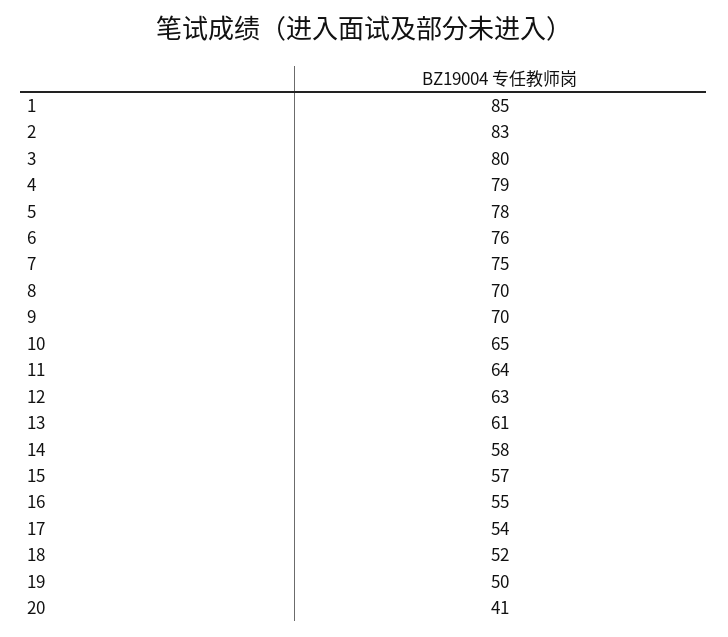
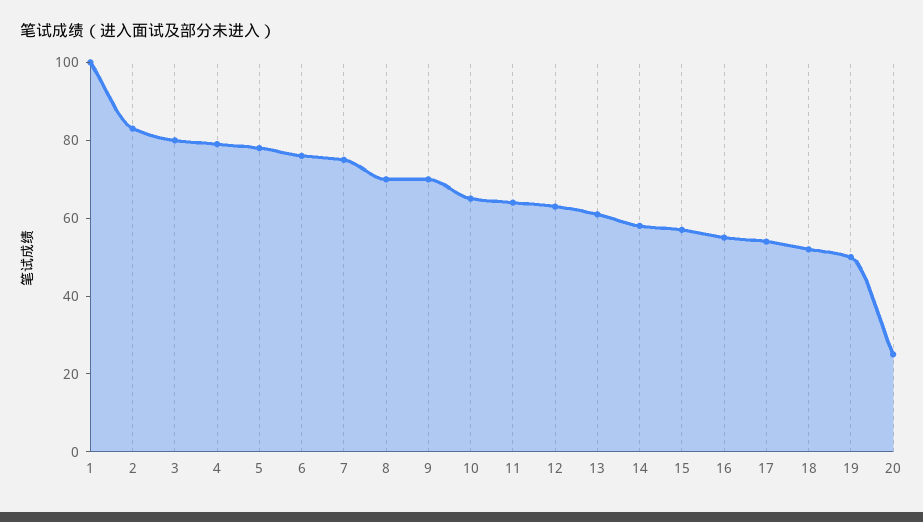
  {
-   "1": 85,
+   "1": 100,
    "2": 83,
    "3": 80,
    "4": 79,
    "5": 78,
    "6": 76,
    "7": 75,
    "8": 70,
    "9": 70,
    "10": 65,
    "11": 64,
    "12": 63,
    "13": 61,
    "14": 58,
    "15": 57,
    "16": 55,
    "17": 54,
    "18": 52,
    "19": 50,
-   "20": 41
+   "20": 25
  }

